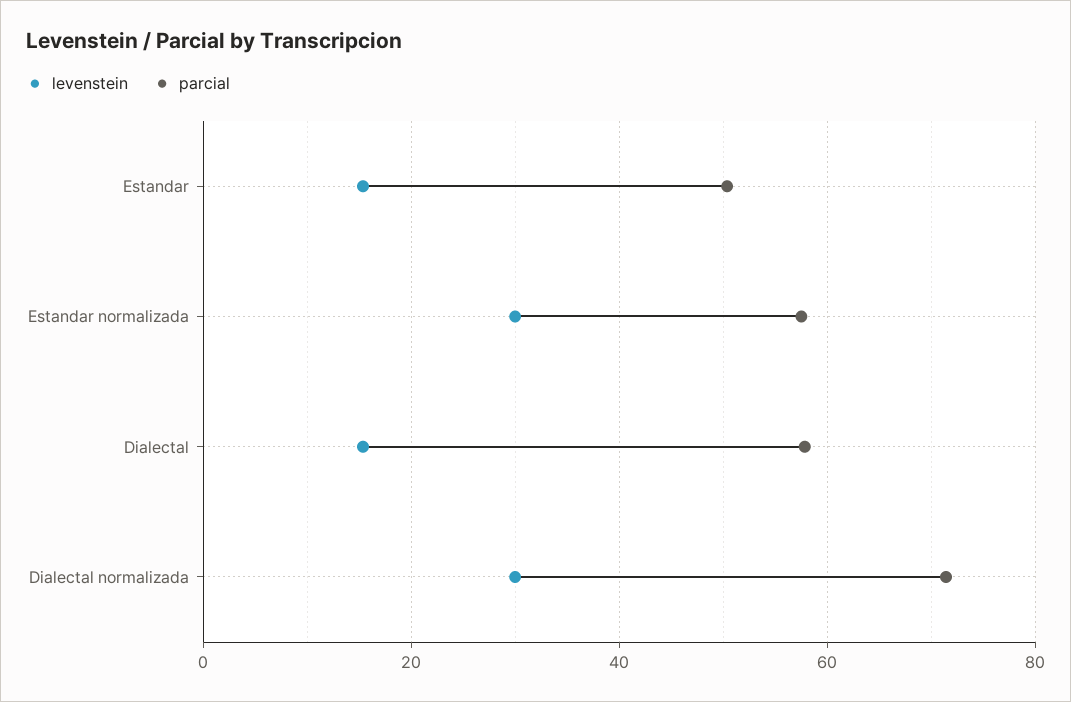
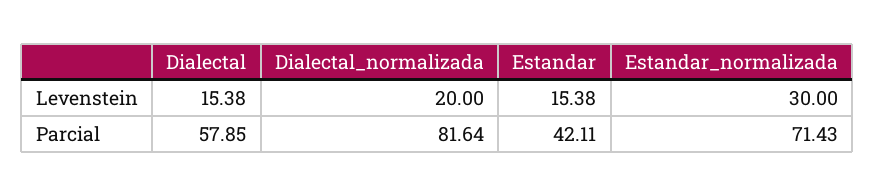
  {
    "levenstein": {
      "Estandar": 15.38,
      "Estandar normalizada": 30,
      "Dialectal": 15.38,
-     "Dialectal normalizada": 30
+     "Dialectal normalizada": 20
    },
    "parcial": {
-     "Estandar": 50,
+     "Estandar": 42.11,
-     "Estandar normalizada": 58,
+     "Estandar normalizada": 71.43,
      "Dialectal": 57.85,
-     "Dialectal normalizada": 72
+     "Dialectal normalizada": 81.64
    }
  }

